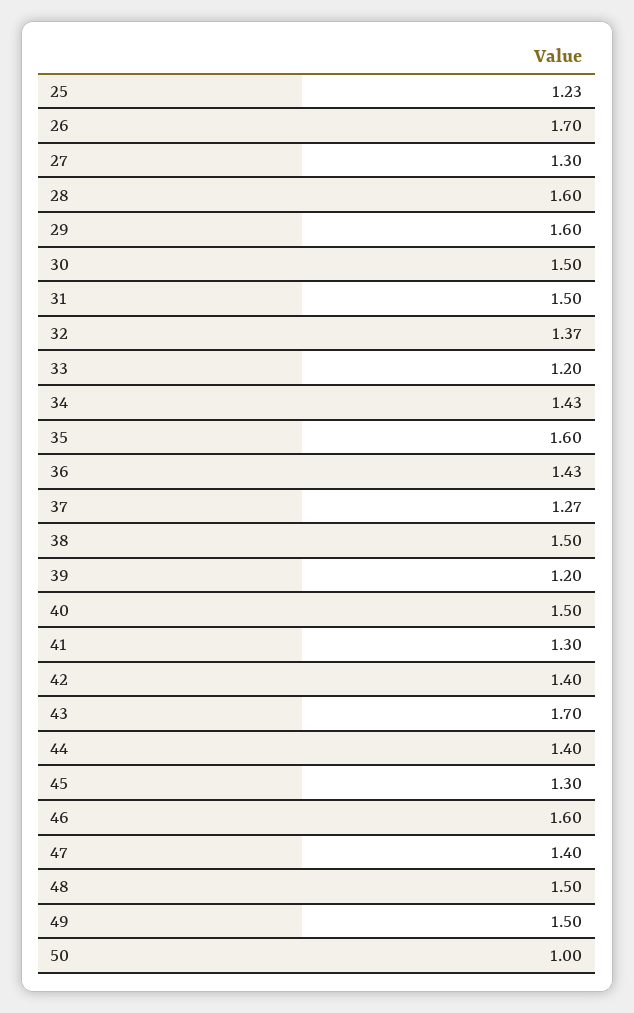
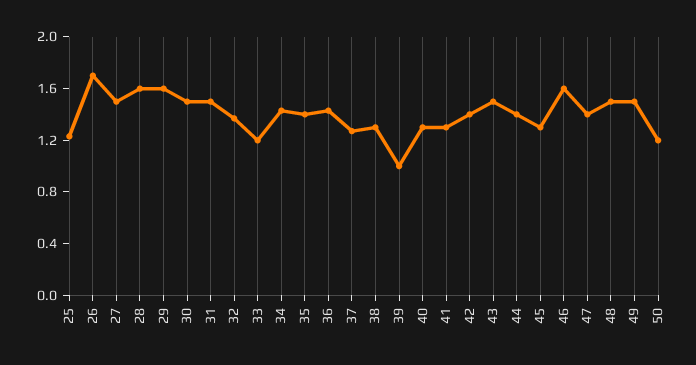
  {
    "25": 1.23,
    "26": 1.7,
-   "27": 1.3,
+   "27": 1.5,
    "28": 1.6,
    "29": 1.6,
    "30": 1.5,
    "31": 1.5,
    "32": 1.37,
    "33": 1.2,
    "34": 1.43,
-   "35": 1.6,
+   "35": 1.4,
    "36": 1.43,
    "37": 1.27,
-   "38": 1.5,
+   "38": 1.3,
-   "39": 1.2,
+   "39": 1,
-   "40": 1.5,
+   "40": 1.3,
    "41": 1.3,
    "42": 1.4,
-   "43": 1.7,
+   "43": 1.5,
    "44": 1.4,
    "45": 1.3,
    "46": 1.6,
    "47": 1.4,
    "48": 1.5,
    "49": 1.5,
-   "50": 1
+   "50": 1.2
  }

